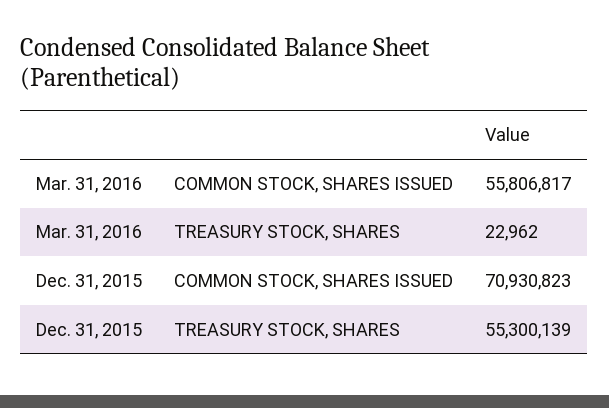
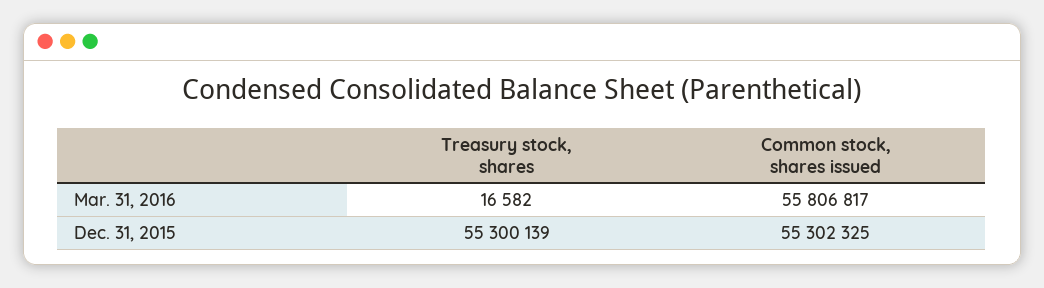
  {
    "Mar. 31, 2016": {
      "COMMON STOCK, SHARES ISSUED": 55806817,
-     "TREASURY STOCK, SHARES": 22962
+     "TREASURY STOCK, SHARES": 16582
    },
    "Dec. 31, 2015": {
-     "COMMON STOCK, SHARES ISSUED": 70930823,
+     "COMMON STOCK, SHARES ISSUED": 55302325,
      "TREASURY STOCK, SHARES": 55300139
    }
  }

